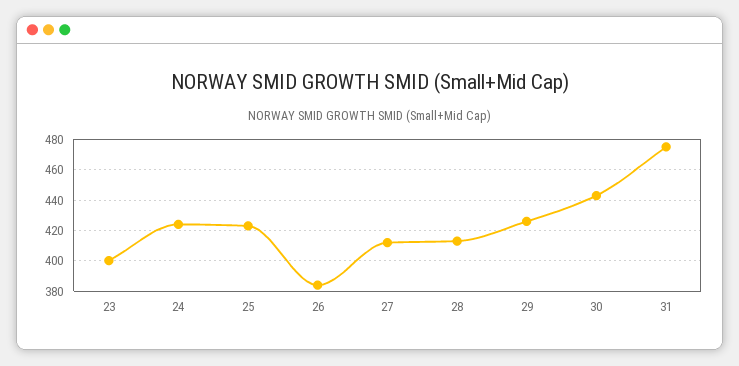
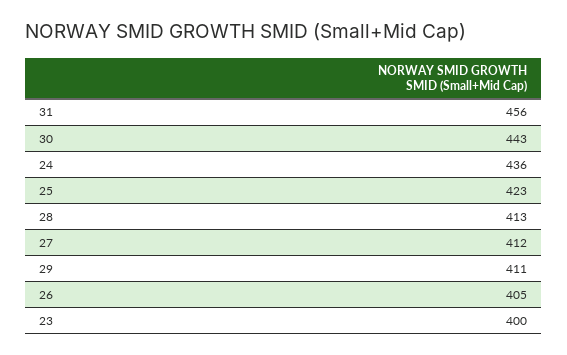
  {
    "23": 400,
-   "24": 425,
+   "24": 436,
    "25": 423,
-   "26": 385,
+   "26": 405,
    "27": 412,
    "28": 413,
-   "29": 425,
+   "29": 411,
    "30": 443,
-   "31": 475
+   "31": 456
  }

